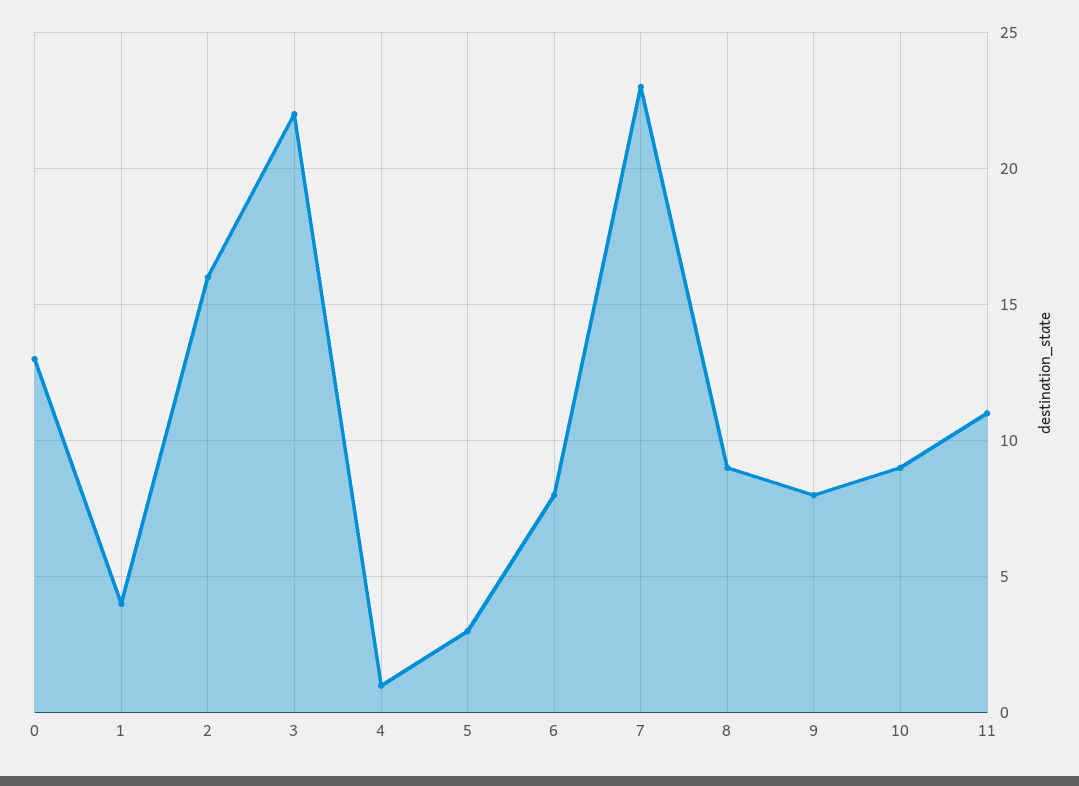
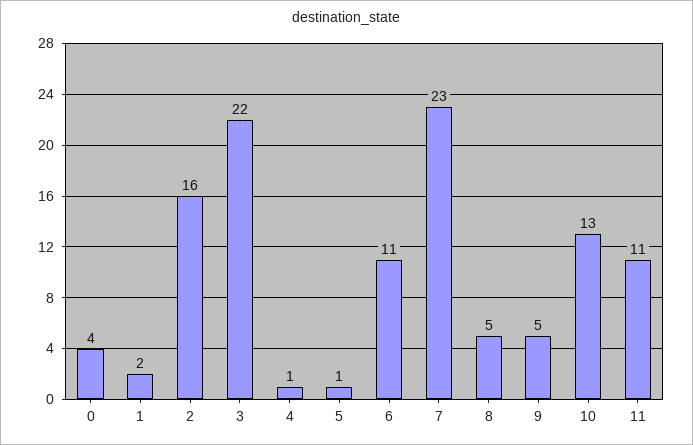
  {
-   "0": 13,
+   "0": 4,
-   "1": 4,
+   "1": 2,
    "2": 16,
    "3": 22,
    "4": 1,
-   "5": 3,
+   "5": 1,
-   "6": 8,
+   "6": 11,
    "7": 23,
-   "8": 9,
+   "8": 5,
-   "9": 8,
+   "9": 5,
-   "10": 9,
+   "10": 13,
    "11": 11
  }

